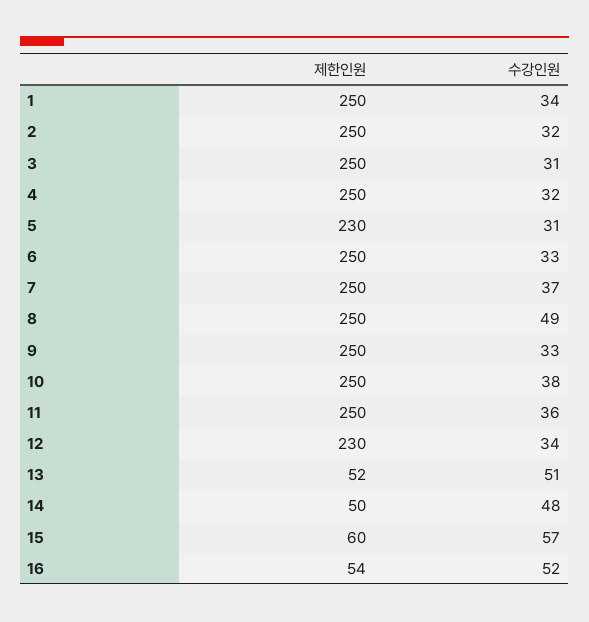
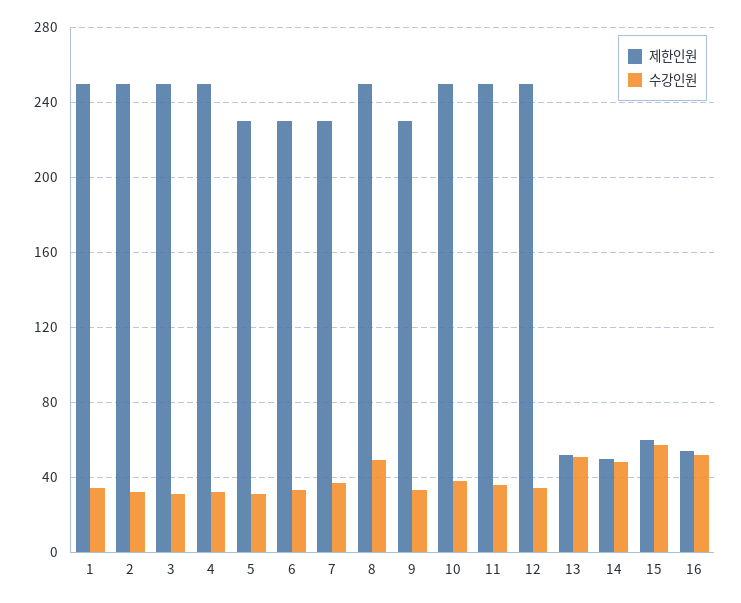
  {
    "제한인원": {
      "1": 250,
      "2": 250,
      "3": 250,
      "4": 250,
      "5": 230,
-     "6": 250,
+     "6": 230,
-     "7": 250,
+     "7": 230,
      "8": 250,
-     "9": 250,
+     "9": 230,
      "10": 250,
      "11": 250,
-     "12": 230,
+     "12": 250,
      "13": 52,
      "14": 50,
      "15": 60,
      "16": 54
    },
    "수강인원": {
      "1": 34,
      "2": 32,
      "3": 31,
      "4": 32,
      "5": 31,
      "6": 33,
      "7": 37,
      "8": 49,
      "9": 33,
      "10": 38,
      "11": 36,
      "12": 34,
      "13": 51,
      "14": 48,
      "15": 57,
      "16": 52
    }
  }

